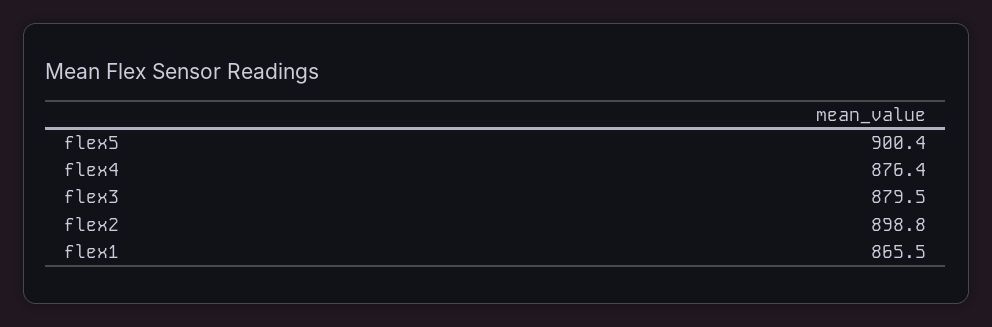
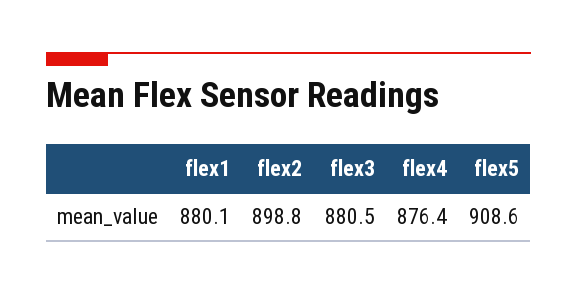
  {
-   "flex5": 900.4,
+   "flex5": 908.6,
    "flex4": 876.4,
-   "flex3": 879.5,
+   "flex3": 880.5,
    "flex2": 898.8,
-   "flex1": 865.5
+   "flex1": 880.1
  }

